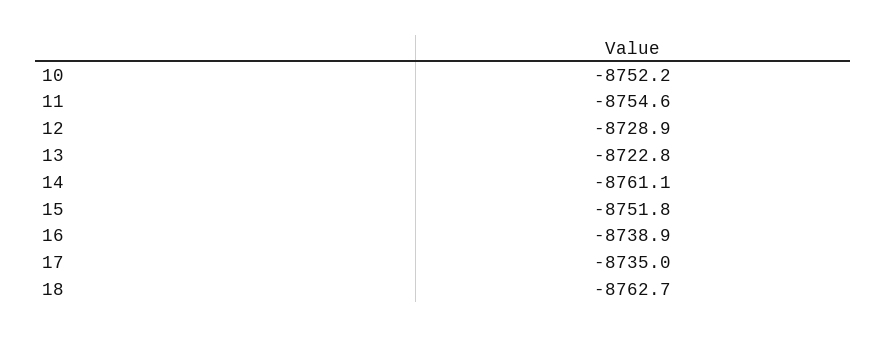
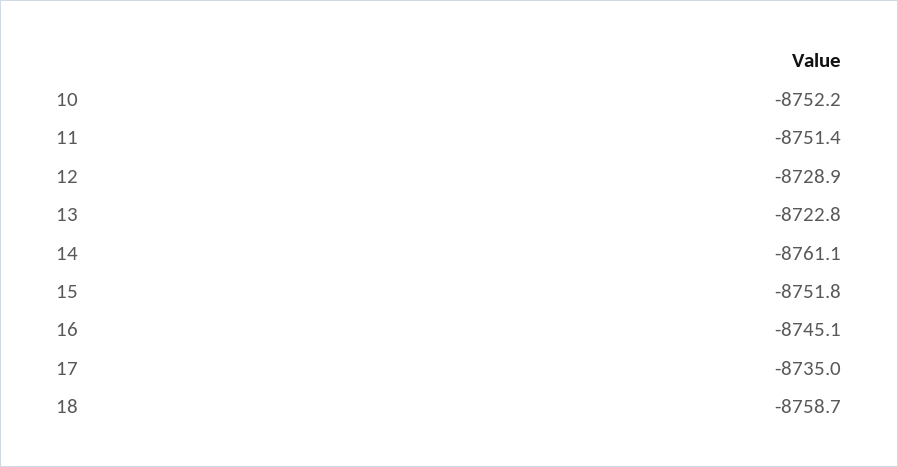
  {
    "10": -8752.2,
-   "11": -8754.6,
+   "11": -8751.4,
    "12": -8728.9,
    "13": -8722.8,
    "14": -8761.1,
    "15": -8751.8,
-   "16": -8738.9,
+   "16": -8745.1,
    "17": -8735,
-   "18": -8762.7
+   "18": -8758.7
  }

